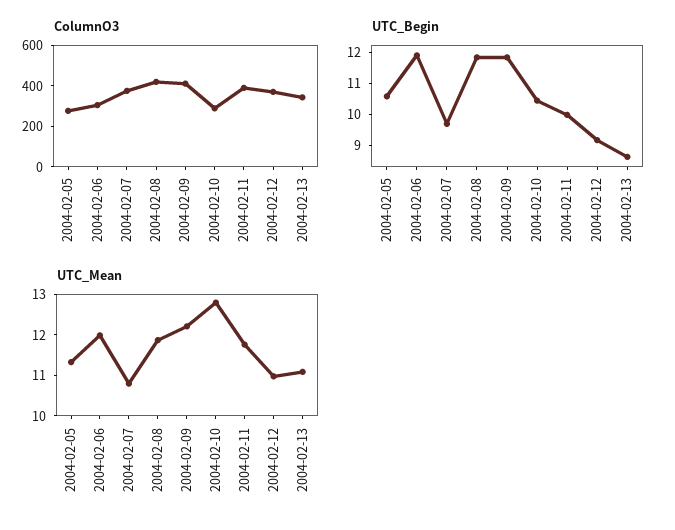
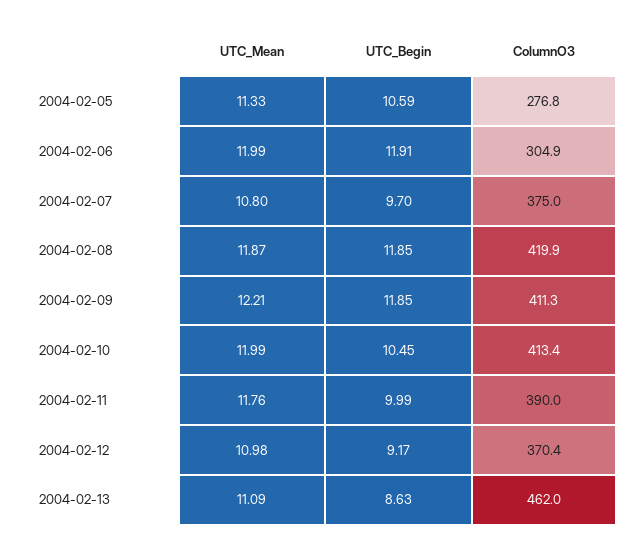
  {
    "ColumnO3": {
      "2004-02-05": 276.8,
      "2004-02-06": 304.9,
      "2004-02-07": 375,
      "2004-02-08": 419.9,
      "2004-02-09": 411.3,
-     "2004-02-10": 300,
+     "2004-02-10": 413.4,
      "2004-02-11": 390,
      "2004-02-12": 370.4,
-     "2004-02-13": 350
+     "2004-02-13": 462
    },
    "UTC_Begin": {
      "2004-02-05": 10.59,
      "2004-02-06": 11.91,
      "2004-02-07": 9.7,
      "2004-02-08": 11.85,
      "2004-02-09": 11.85,
      "2004-02-10": 10.45,
      "2004-02-11": 9.99,
      "2004-02-12": 9.17,
      "2004-02-13": 8.63
    },
    "UTC_Mean": {
      "2004-02-05": 11.33,
      "2004-02-06": 11.99,
      "2004-02-07": 10.8,
      "2004-02-08": 11.87,
      "2004-02-09": 12.21,
-     "2004-02-10": 12.8,
+     "2004-02-10": 11.99,
      "2004-02-11": 11.76,
      "2004-02-12": 10.98,
      "2004-02-13": 11.09
    }
  }

